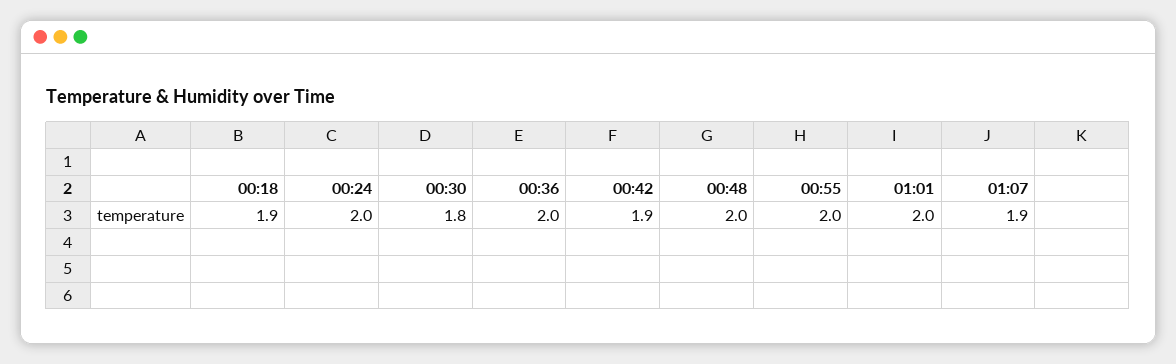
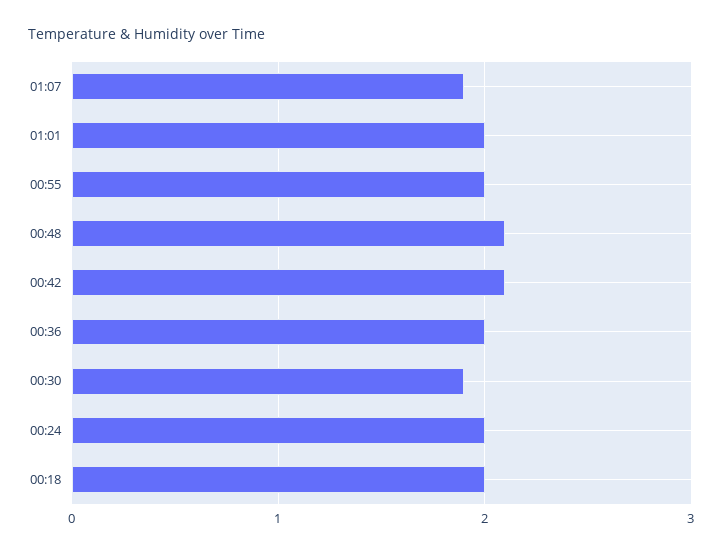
  {
-   "00:18": 1.9,
+   "00:18": 2,
    "00:24": 2,
-   "00:30": 1.8,
+   "00:30": 1.9,
    "00:36": 2,
-   "00:42": 1.9,
+   "00:42": 2.1,
-   "00:48": 2,
+   "00:48": 2.1,
    "00:55": 2,
    "01:01": 2,
    "01:07": 1.9
  }

